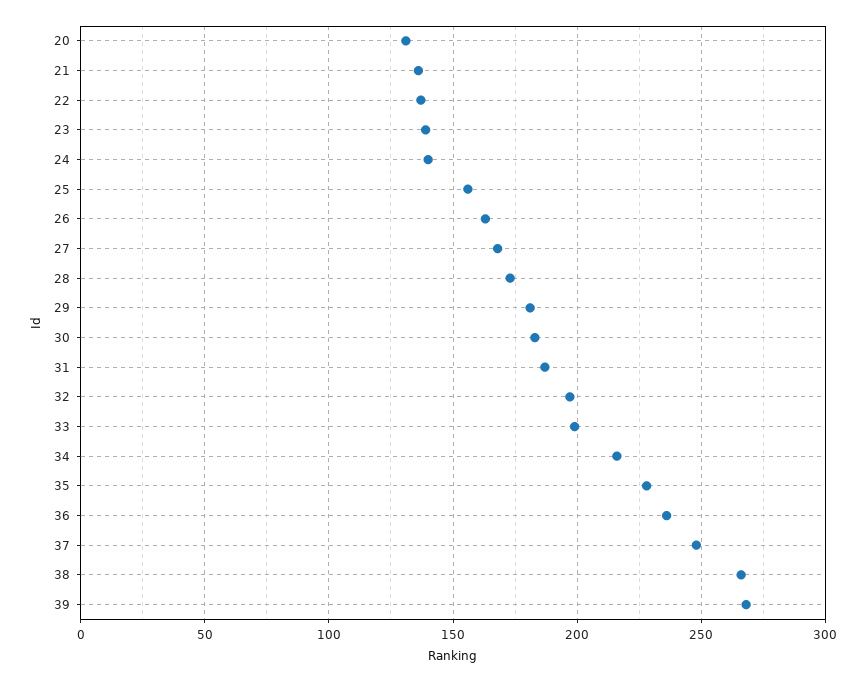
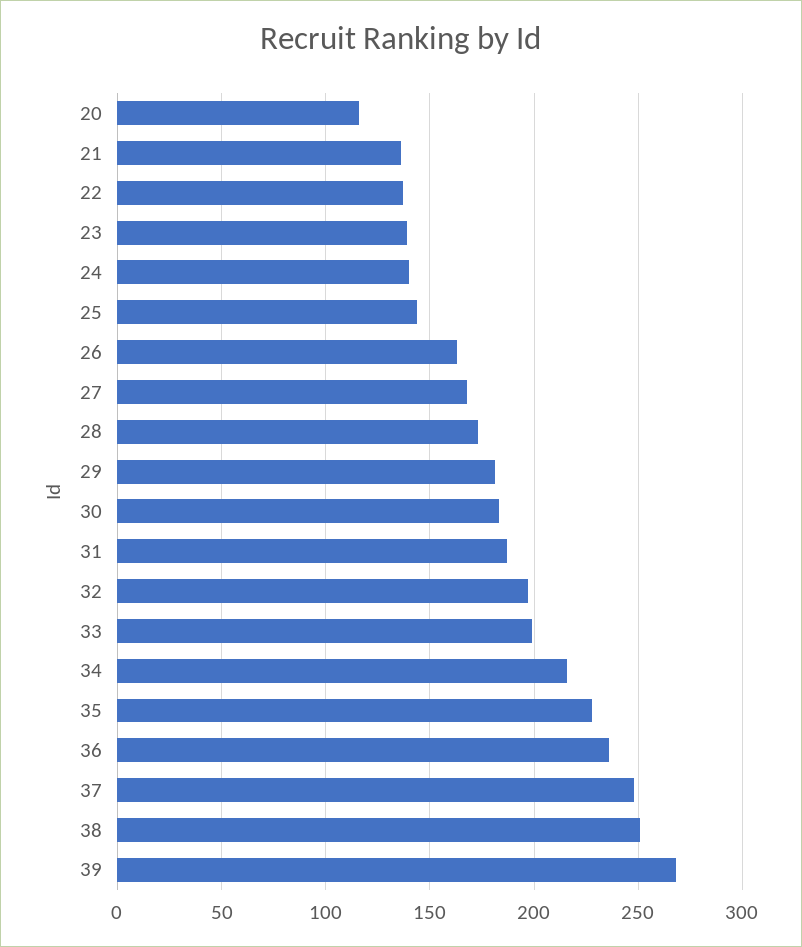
  {
-   "20": 130,
+   "20": 115,
    "21": 135,
    "22": 135,
    "23": 140,
    "24": 140,
-   "25": 155,
+   "25": 145,
    "26": 165,
    "27": 170,
    "28": 175,
    "29": 180,
    "30": 185,
    "31": 185,
    "32": 195,
    "33": 200,
    "34": 215,
    "35": 230,
    "36": 235,
    "37": 250,
-   "38": 265,
+   "38": 250,
    "39": 270
  }

